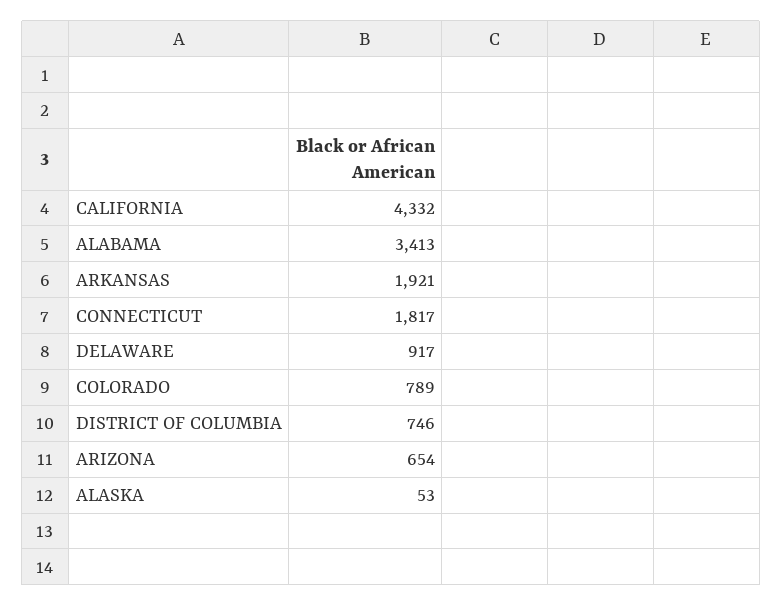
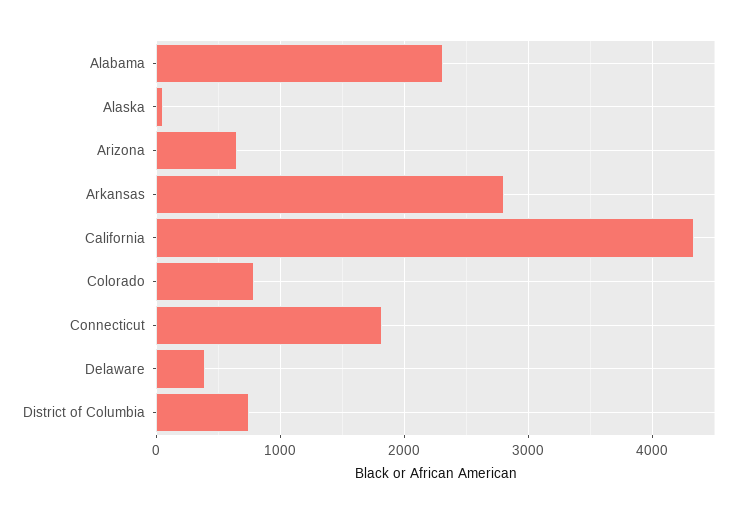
  {
    "CALIFORNIA": 4332,
-   "ALABAMA": 3413,
+   "ALABAMA": 2300,
-   "ARKANSAS": 1921,
+   "ARKANSAS": 2800,
    "CONNECTICUT": 1817,
-   "DELAWARE": 917,
+   "DELAWARE": 400,
    "COLORADO": 789,
    "DISTRICT OF COLUMBIA": 746,
    "ARIZONA": 654,
    "ALASKA": 53
  }

